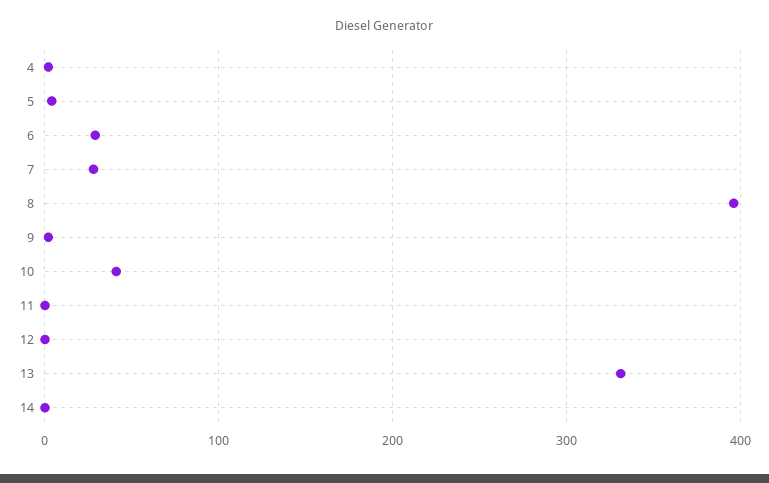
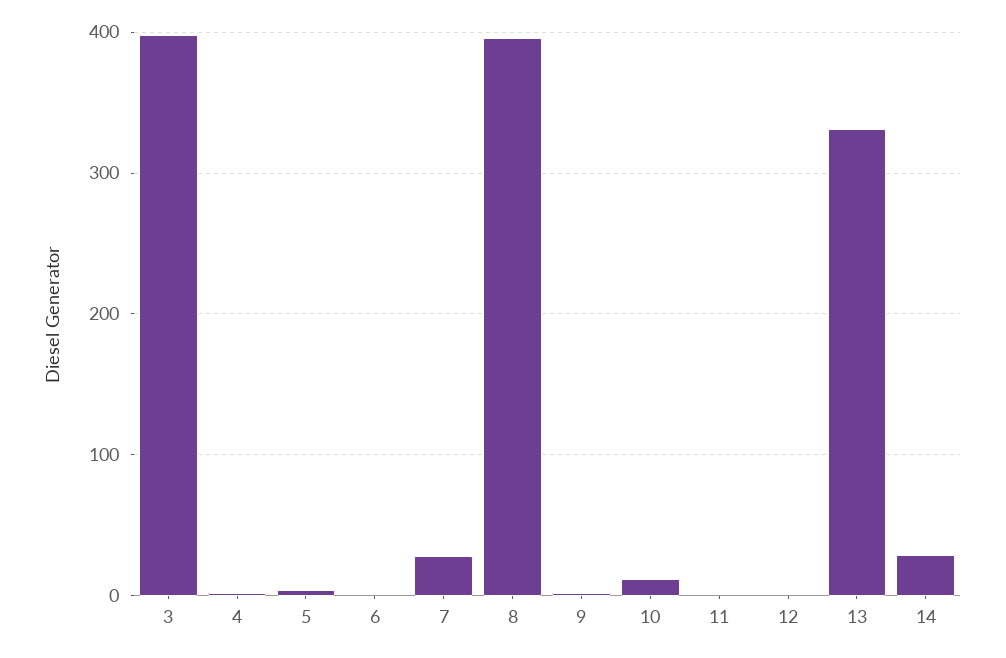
  {
    "4": 0,
    "5": 0,
-   "6": 30,
+   "6": 0,
    "7": 30,
    "8": 400,
    "9": 0,
-   "10": 40,
+   "10": 10,
    "11": 0,
    "12": 0,
    "13": 330,
-   "14": 0
+   "14": 30,
+   "3": 400
  }

